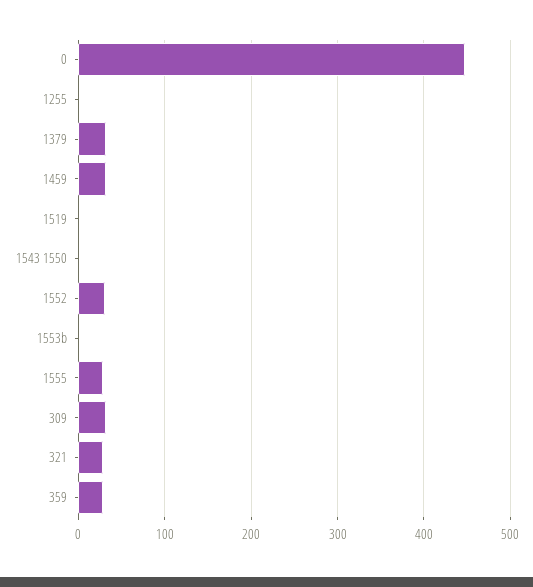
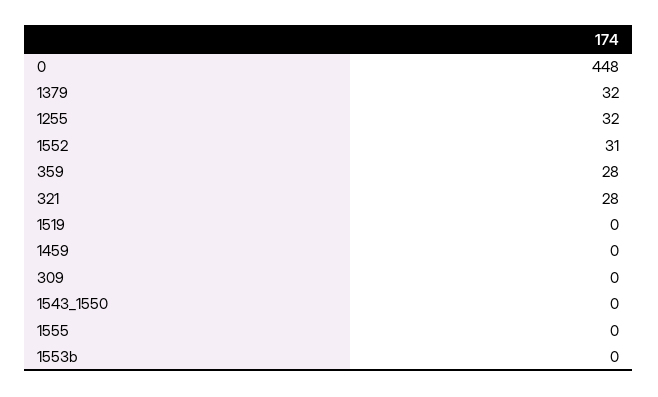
  {
    "0": 448,
-   "1255": 0,
+   "1255": 32,
    "1379": 32,
-   "1459": 30,
+   "1459": 0,
    "1519": 0,
    "1543 1550": 0,
    "1552": 31,
    "1553b": 0,
-   "1555": 30,
+   "1555": 0,
-   "309": 30,
+   "309": 0,
    "321": 28,
    "359": 28
  }

